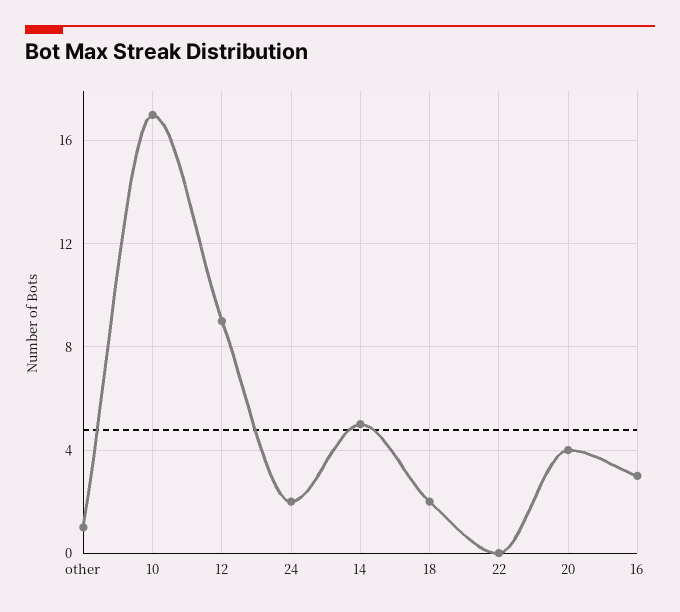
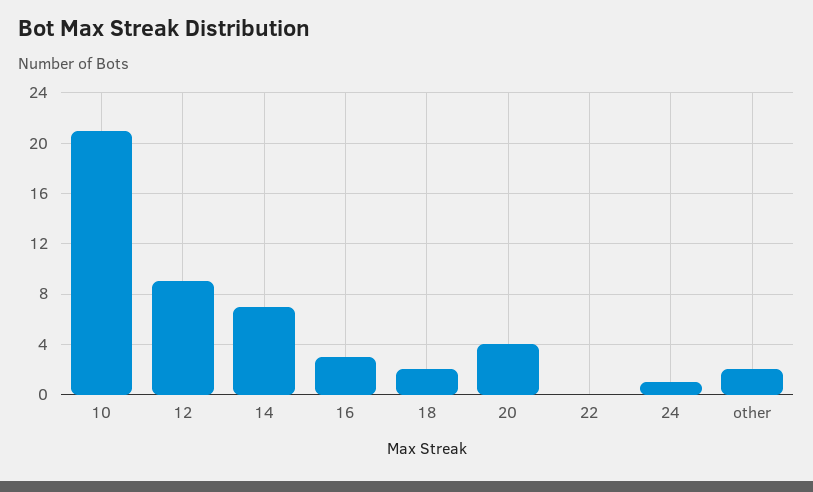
  {
-   "other": 1,
+   "other": 2,
-   "10": 17,
+   "10": 21,
    "12": 9,
-   "24": 2,
+   "24": 1,
-   "14": 5,
+   "14": 7,
    "18": 2,
    "22": 0,
    "20": 4,
    "16": 3
  }

